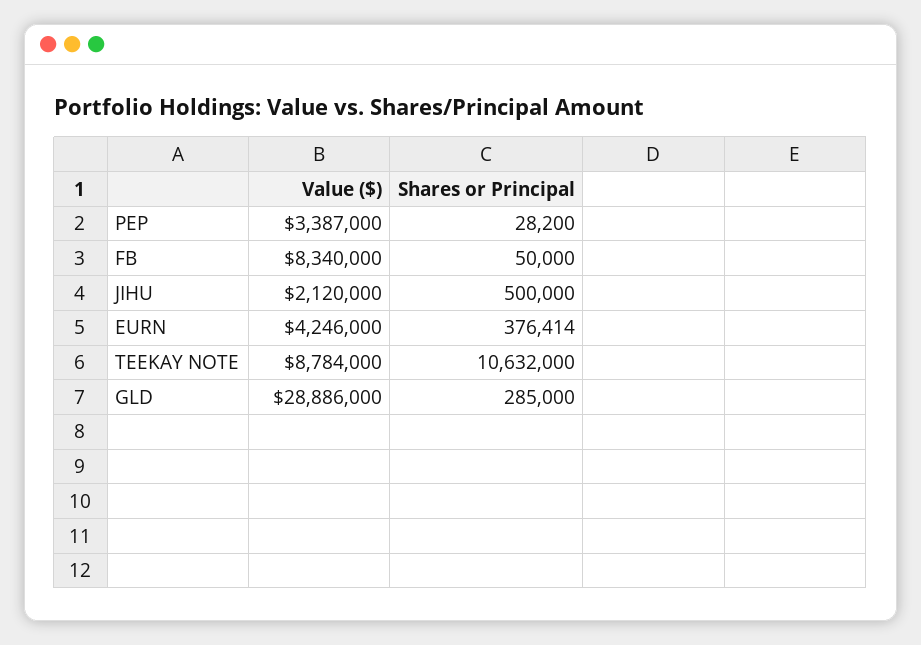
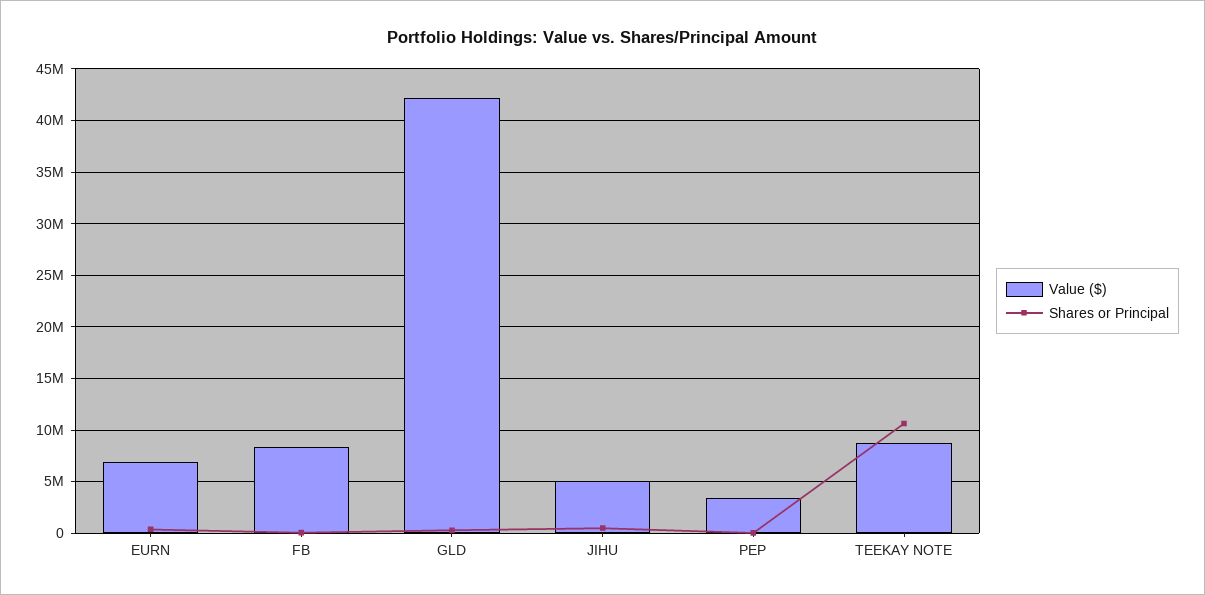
  {
    "Value ($)": {
      "PEP": 3387000,
      "FB": 8340000,
-     "JIHU": 2120000,
+     "JIHU": 5000000,
-     "EURN": 4246000,
+     "EURN": 7000000,
      "TEEKAY NOTE": 8784000,
-     "GLD": 28886000
+     "GLD": 42000000
    },
    "Shares or Principal": {
      "PEP": 28200,
      "FB": 50000,
      "JIHU": 500000,
      "EURN": 376414,
      "TEEKAY NOTE": 10632000,
      "GLD": 285000
    }
  }

